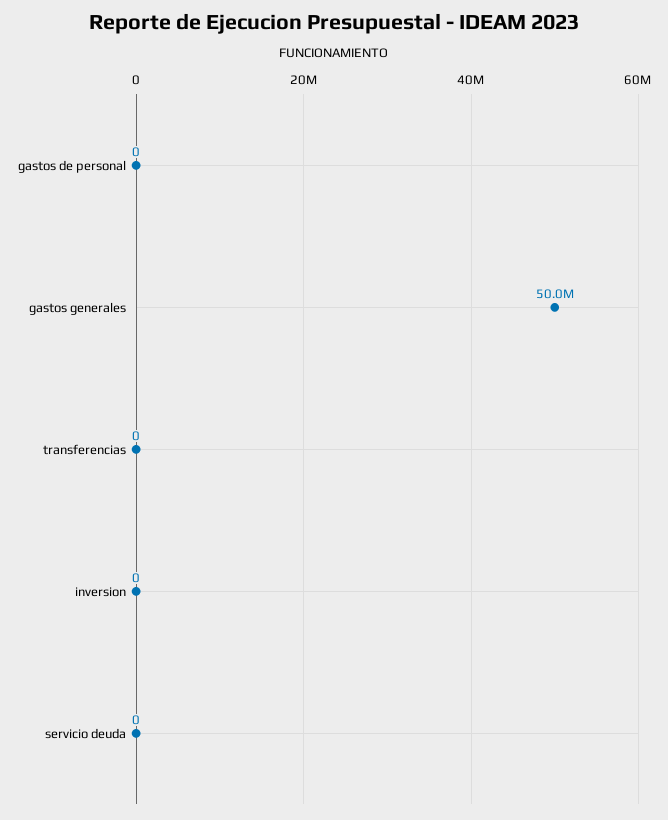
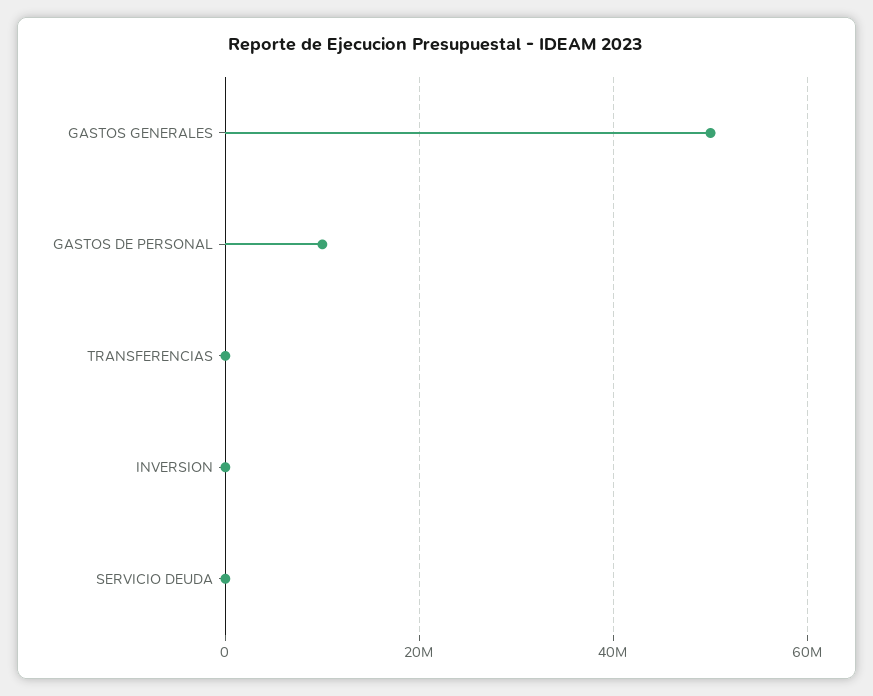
  {
-   "gastos de personal": 0,
+   "gastos de personal": 10000000,
    "gastos generales": 50000000,
    "transferencias": 0,
    "inversion": 0,
    "servicio deuda": 0
  }

